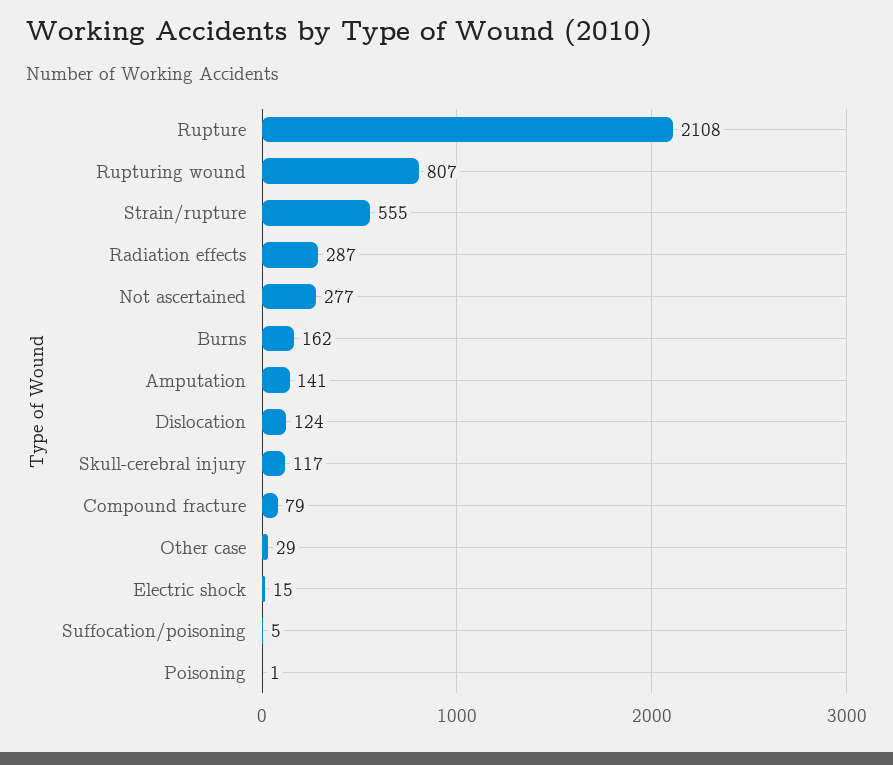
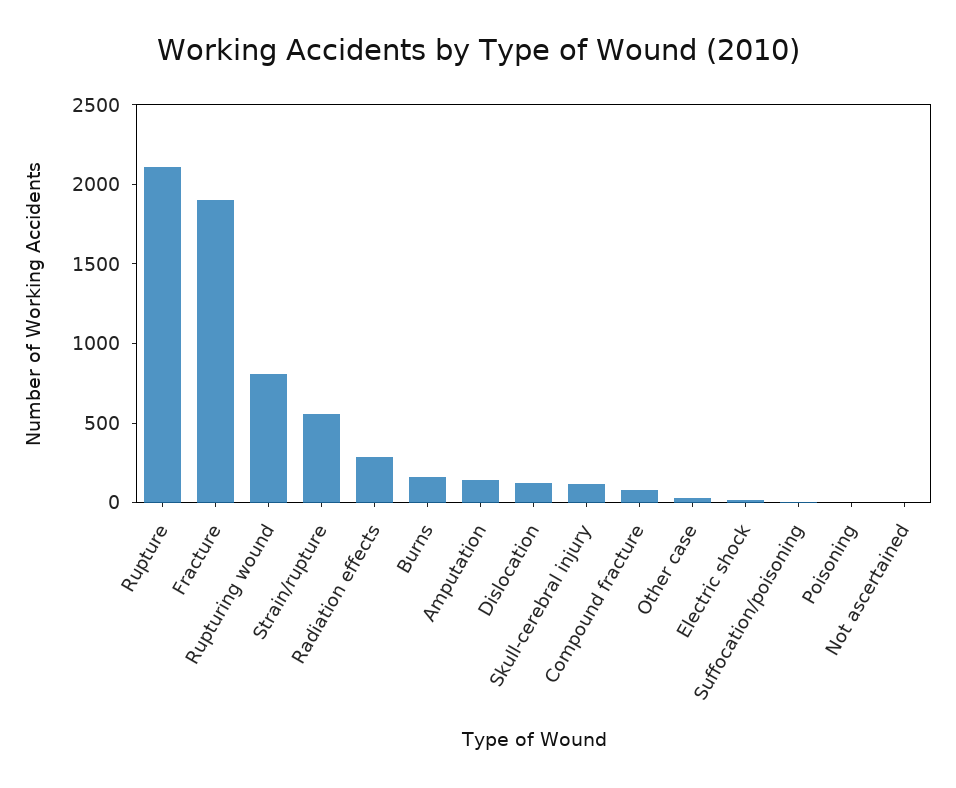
  {
    "Rupture": 2108,
    "Rupturing wound": 807,
    "Strain/rupture": 555,
    "Radiation effects": 287,
-   "Not ascertained": 277,
+   "Not ascertained": 0,
    "Burns": 162,
    "Amputation": 141,
    "Dislocation": 124,
    "Skull-cerebral injury": 117,
    "Compound fracture": 79,
    "Other case": 29,
    "Electric shock": 15,
    "Suffocation/poisoning": 5,
-   "Poisoning": 1
+   "Poisoning": 1,
+   "Fracture": 1900
  }

